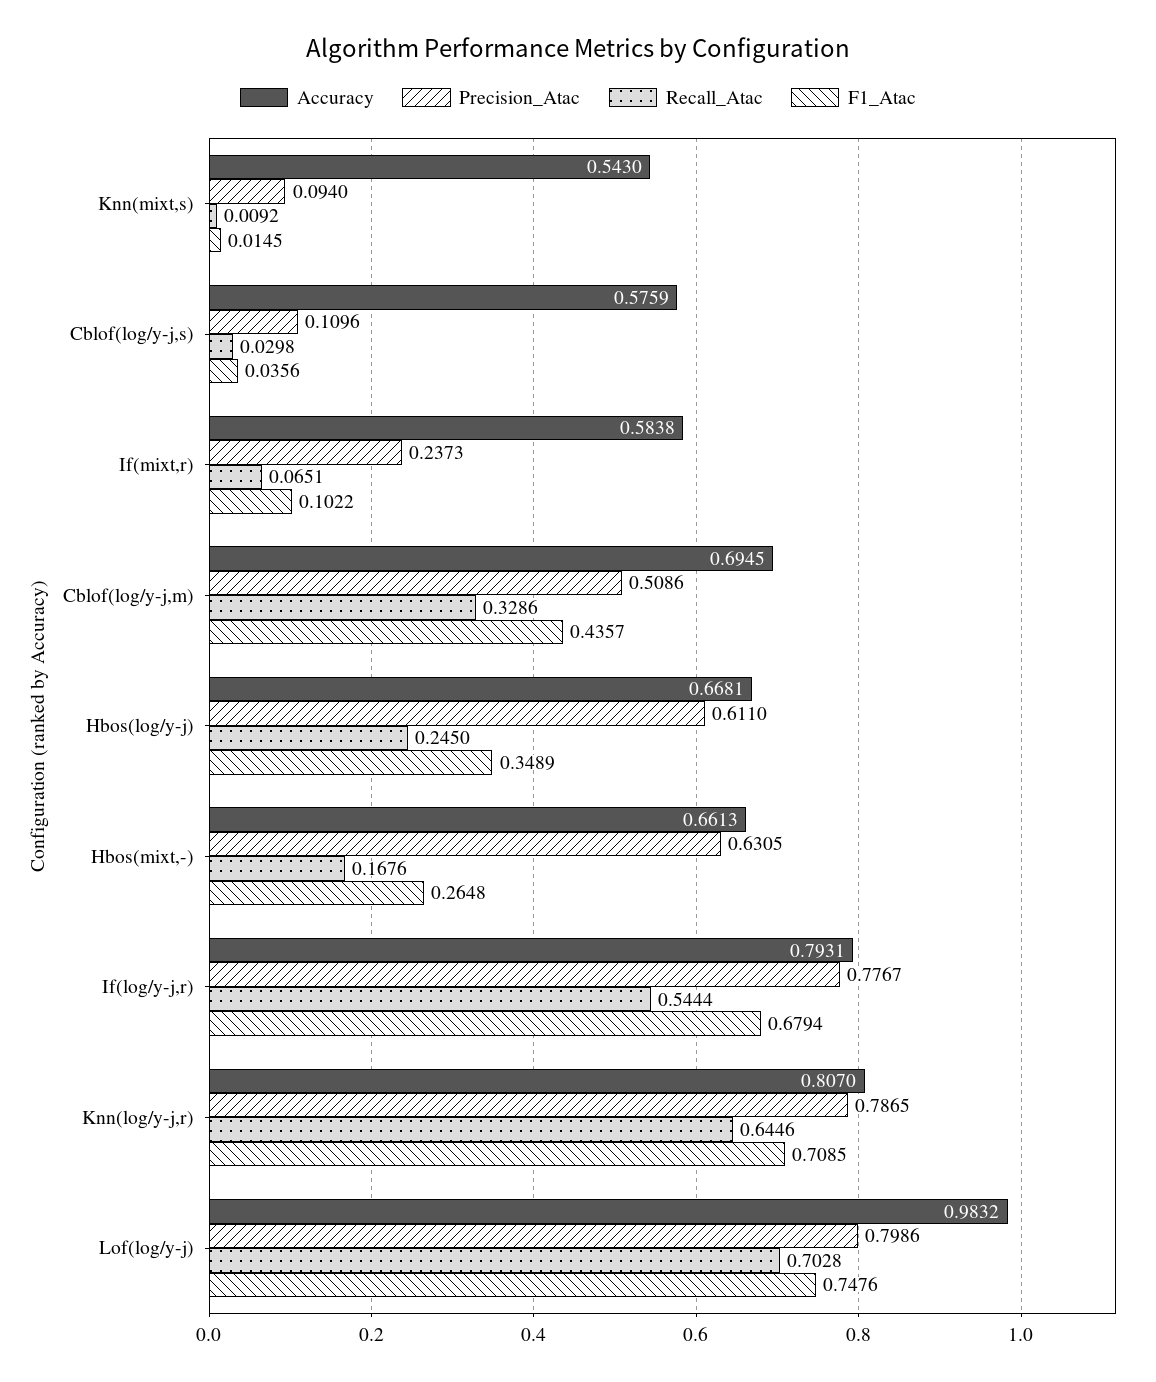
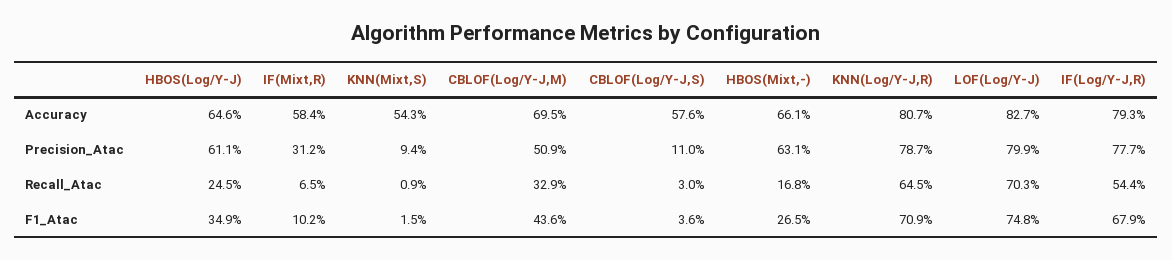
  {
    "Accuracy": {
      "Knn(mixt,s)": 0.543,
      "Cblof(log/y-j,s)": 0.5759,
      "If(mixt,r)": 0.5838,
      "Cblof(log/y-j,m)": 0.6945,
-     "Hbos(log/y-j)": 0.6681,
+     "Hbos(log/y-j)": 0.646,
      "Hbos(mixt,-)": 0.6613,
      "If(log/y-j,r)": 0.7931,
      "Knn(log/y-j,r)": 0.807,
-     "Lof(log/y-j)": 0.9832
+     "Lof(log/y-j)": 0.827
    },
    "Precision_Atac": {
      "Knn(mixt,s)": 0.094,
      "Cblof(log/y-j,s)": 0.1096,
-     "If(mixt,r)": 0.2373,
+     "If(mixt,r)": 0.312,
      "Cblof(log/y-j,m)": 0.5086,
      "Hbos(log/y-j)": 0.611,
      "Hbos(mixt,-)": 0.6305,
      "If(log/y-j,r)": 0.7767,
      "Knn(log/y-j,r)": 0.7865,
      "Lof(log/y-j)": 0.7986
    },
    "Recall_Atac": {
      "Knn(mixt,s)": 0.0092,
      "Cblof(log/y-j,s)": 0.0298,
      "If(mixt,r)": 0.0651,
      "Cblof(log/y-j,m)": 0.3286,
      "Hbos(log/y-j)": 0.245,
      "Hbos(mixt,-)": 0.1676,
      "If(log/y-j,r)": 0.5444,
      "Knn(log/y-j,r)": 0.6446,
      "Lof(log/y-j)": 0.7028
    },
    "F1_Atac": {
      "Knn(mixt,s)": 0.0145,
      "Cblof(log/y-j,s)": 0.0356,
      "If(mixt,r)": 0.1022,
      "Cblof(log/y-j,m)": 0.4357,
      "Hbos(log/y-j)": 0.3489,
      "Hbos(mixt,-)": 0.2648,
      "If(log/y-j,r)": 0.6794,
      "Knn(log/y-j,r)": 0.7085,
      "Lof(log/y-j)": 0.7476
    }
  }

